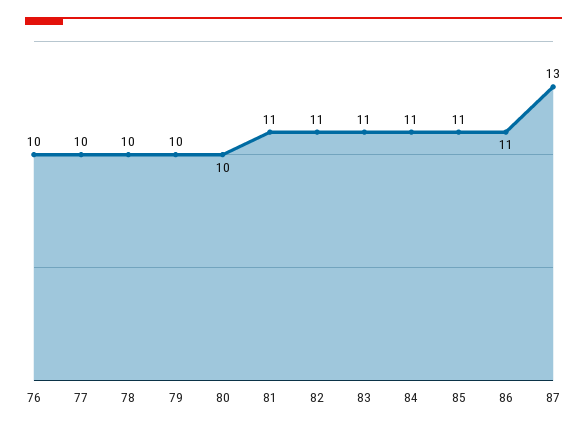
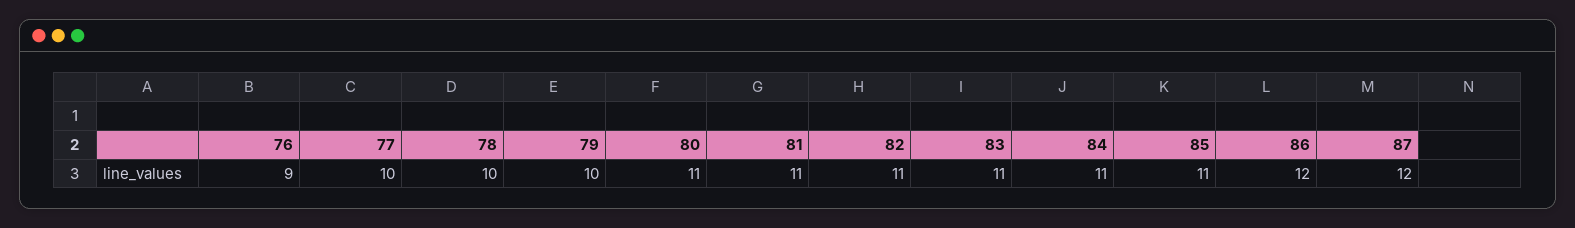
  {
-   "76": 10,
+   "76": 9,
    "77": 10,
    "78": 10,
    "79": 10,
-   "80": 10,
+   "80": 11,
    "81": 11,
    "82": 11,
    "83": 11,
    "84": 11,
    "85": 11,
-   "86": 11,
+   "86": 12,
-   "87": 13
+   "87": 12
  }

